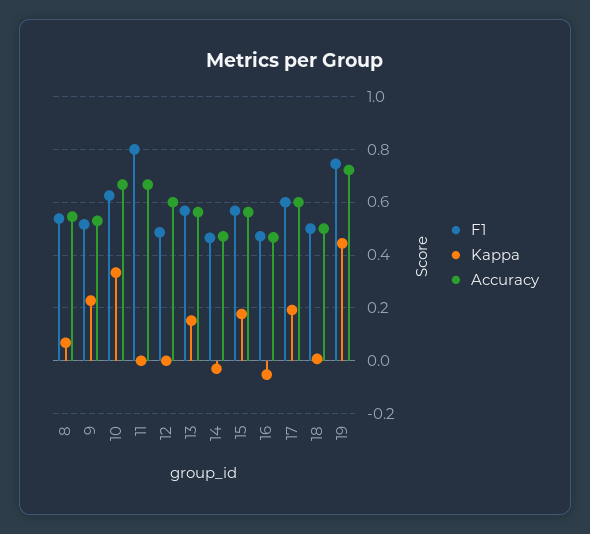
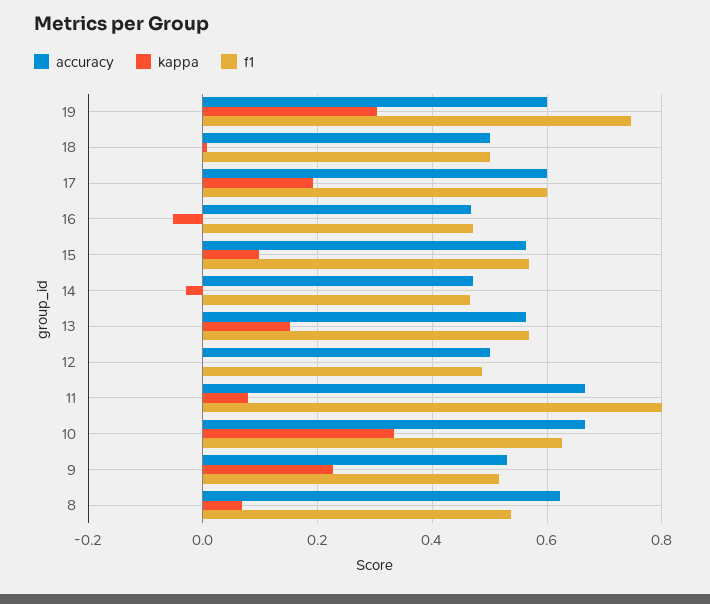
  {
    "F1": {
      "8": 0.54,
      "9": 0.52,
      "10": 0.62,
      "11": 0.8,
      "12": 0.48,
      "13": 0.56,
      "14": 0.46,
      "15": 0.56,
      "16": 0.48,
      "17": 0.6,
      "18": 0.5,
      "19": 0.74
    },
    "Kappa": {
      "8": 0.06,
      "9": 0.22,
      "10": 0.34,
-     "11": 0,
+     "11": 0.08,
      "12": 0,
      "13": 0.16,
      "14": -0.04,
-     "15": 0.175,
+     "15": 0.1,
      "16": -0.06,
      "17": 0.2,
      "18": 0,
-     "19": 0.45
+     "19": 0.3
    },
    "Accuracy": {
-     "8": 0.55,
+     "8": 0.62,
      "9": 0.52,
      "10": 0.66,
      "11": 0.66,
-     "12": 0.6,
+     "12": 0.5,
      "13": 0.56,
      "14": 0.48,
      "15": 0.56,
      "16": 0.46,
      "17": 0.6,
      "18": 0.5,
-     "19": 0.725
+     "19": 0.6
    }
  }

